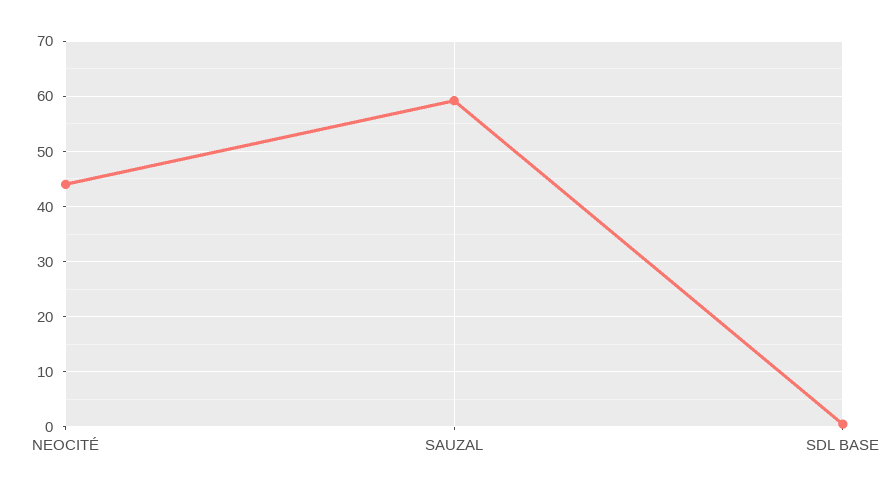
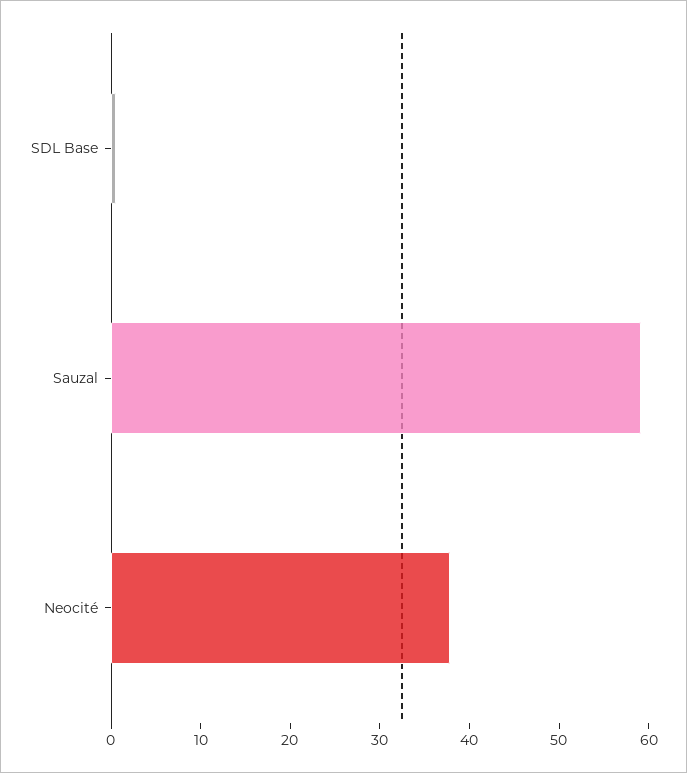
  {
-   "NEOCITÉ": 44,
+   "NEOCITÉ": 38,
    "SAUZAL": 60,
    "SDL BASE": 0
  }

